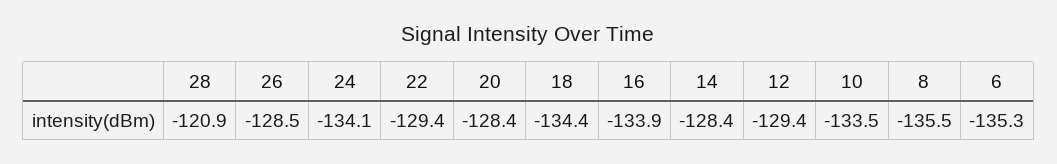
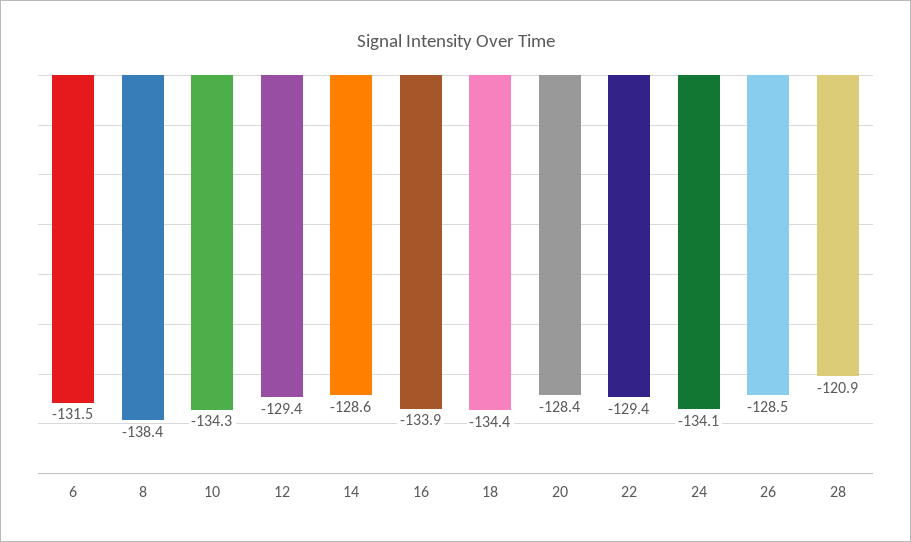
  {
    "28": -120.9,
    "26": -128.5,
    "24": -134.1,
    "22": -129.4,
    "20": -128.4,
    "18": -134.4,
    "16": -133.9,
-   "14": -128.4,
+   "14": -128.6,
    "12": -129.4,
-   "10": -133.5,
+   "10": -134.3,
-   "8": -135.5,
+   "8": -138.4,
-   "6": -135.3
+   "6": -131.5
  }

